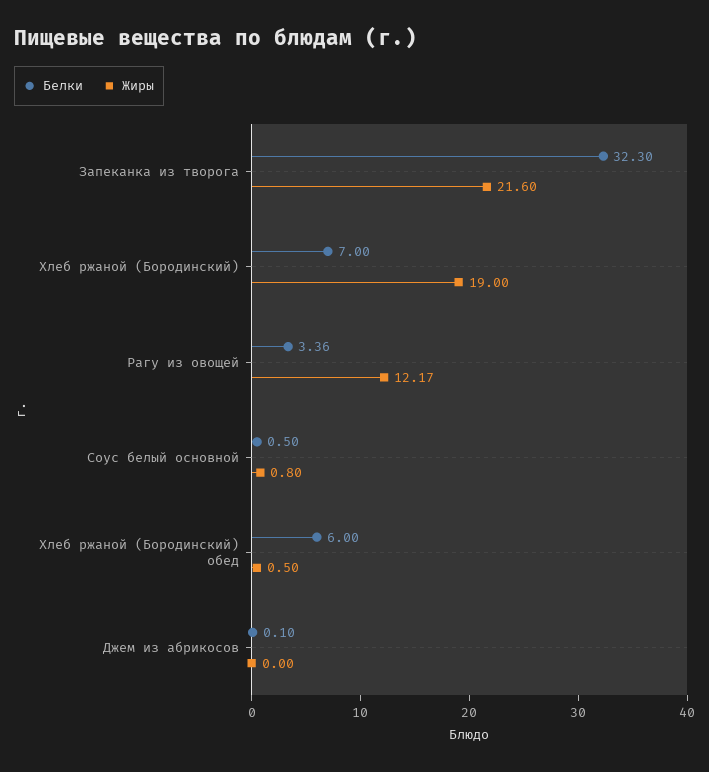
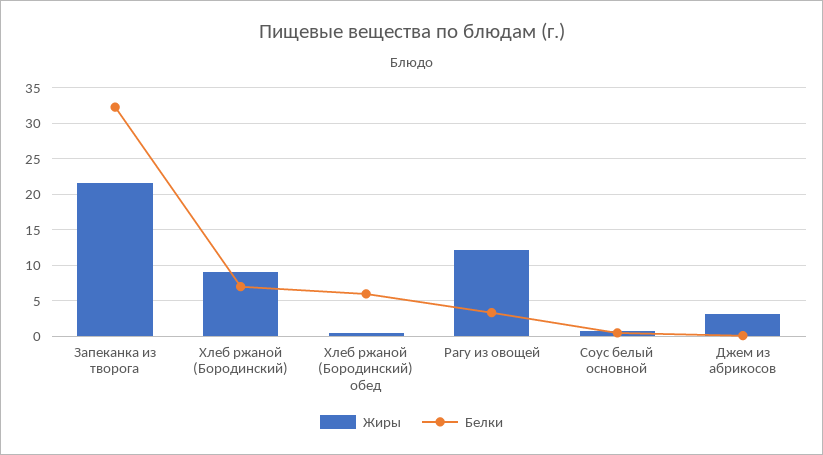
  {
    "Белки": {
      "Запеканка из творога": 32.3,
      "Хлеб ржаной (Бородинский)": 7,
      "Рагу из овощей": 3.36,
      "Соус белый основной": 0.5,
      "Хлеб ржаной (Бородинский) обед": 6,
      "Джем из абрикосов": 0.1
    },
    "Жиры": {
      "Запеканка из творога": 21.6,
-     "Хлеб ржаной (Бородинский)": 19,
+     "Хлеб ржаной (Бородинский)": 9,
      "Рагу из овощей": 12.17,
      "Соус белый основной": 0.8,
      "Хлеб ржаной (Бородинский) обед": 0.5,
-     "Джем из абрикосов": 0
+     "Джем из абрикосов": 3
    }
  }

